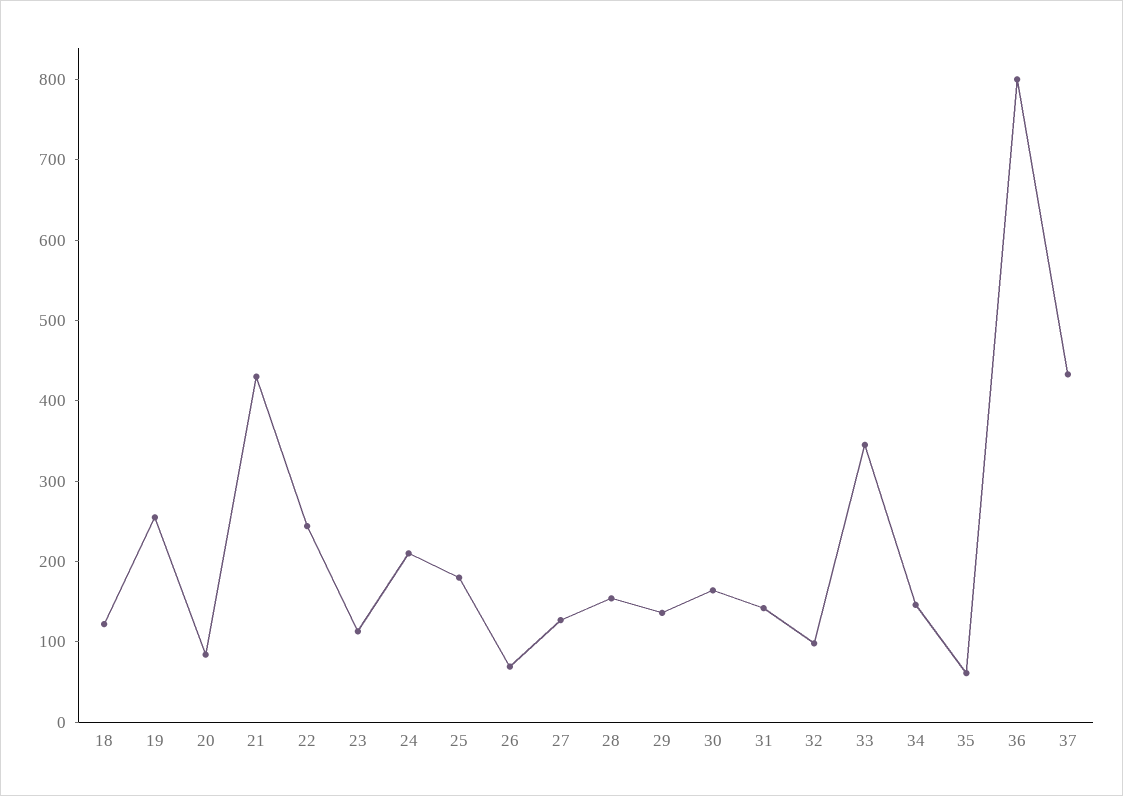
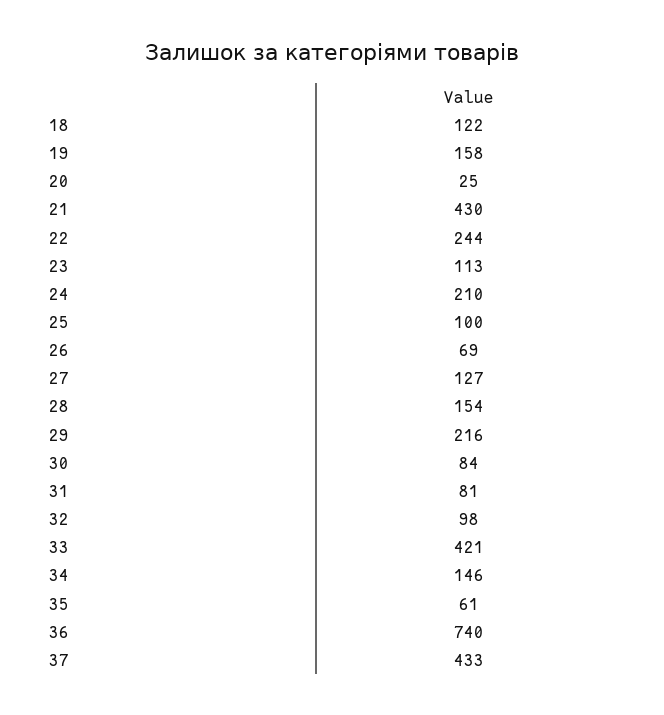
  {
    "18": 122,
-   "19": 260,
+   "19": 158,
-   "20": 80,
+   "20": 25,
    "21": 430,
    "22": 244,
    "23": 113,
    "24": 210,
-   "25": 180,
+   "25": 100,
    "26": 69,
    "27": 127,
    "28": 154,
-   "29": 140,
+   "29": 216,
-   "30": 160,
+   "30": 84,
-   "31": 140,
+   "31": 81,
    "32": 98,
-   "33": 340,
+   "33": 421,
    "34": 146,
    "35": 61,
-   "36": 800,
+   "36": 740,
    "37": 433
  }

